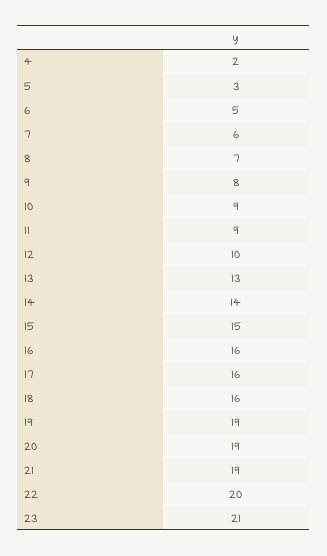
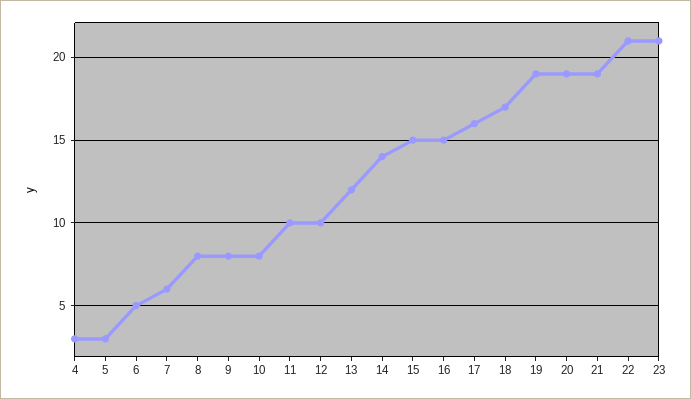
  {
-   "4": 2,
+   "4": 3,
    "5": 3,
    "6": 5,
    "7": 6,
-   "8": 7,
+   "8": 8,
    "9": 8,
-   "10": 9,
+   "10": 8,
-   "11": 9,
+   "11": 10,
    "12": 10,
-   "13": 13,
+   "13": 12,
    "14": 14,
    "15": 15,
-   "16": 16,
+   "16": 15,
    "17": 16,
-   "18": 16,
+   "18": 17,
    "19": 19,
    "20": 19,
    "21": 19,
-   "22": 20,
+   "22": 21,
    "23": 21
  }

